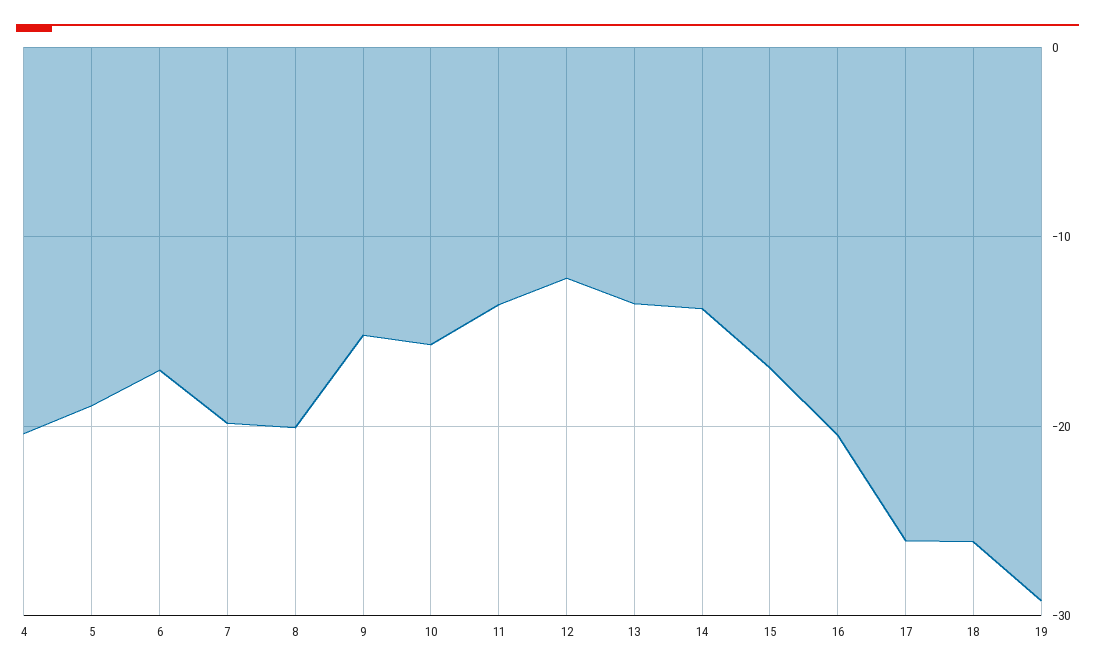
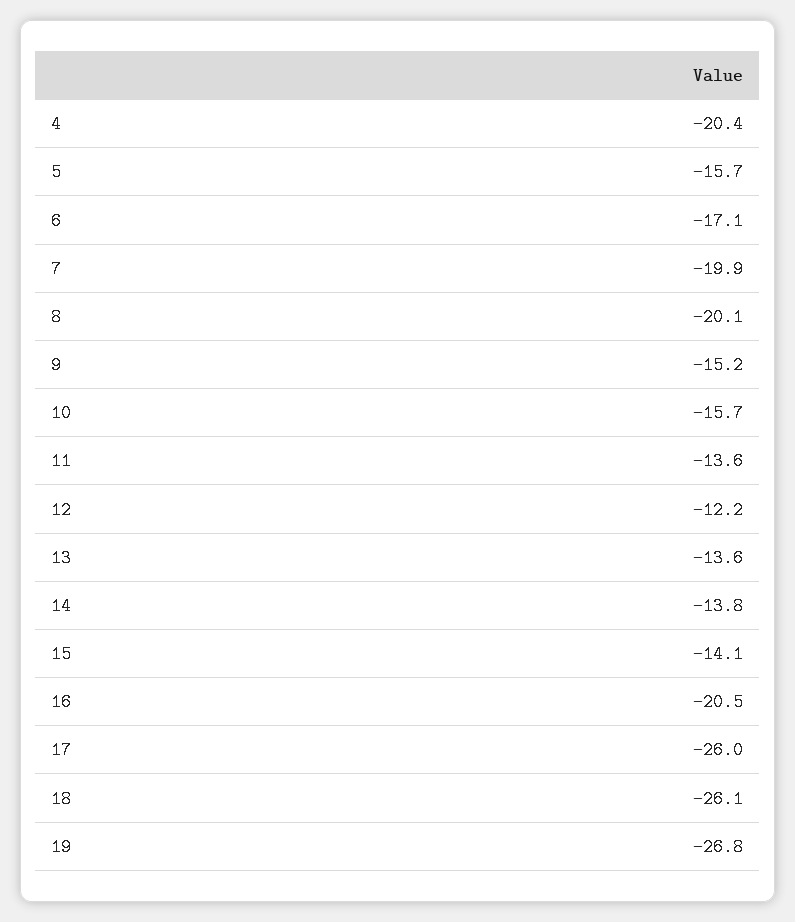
  {
    "4": -20.4,
-   "5": -19,
+   "5": -15.7,
    "6": -17.1,
    "7": -19.9,
    "8": -20.1,
    "9": -15.2,
    "10": -15.7,
    "11": -13.6,
    "12": -12.2,
    "13": -13.6,
    "14": -13.8,
-   "15": -17,
+   "15": -14.1,
    "16": -20.5,
    "17": -26,
    "18": -26.1,
-   "19": -29
+   "19": -26.8
  }

